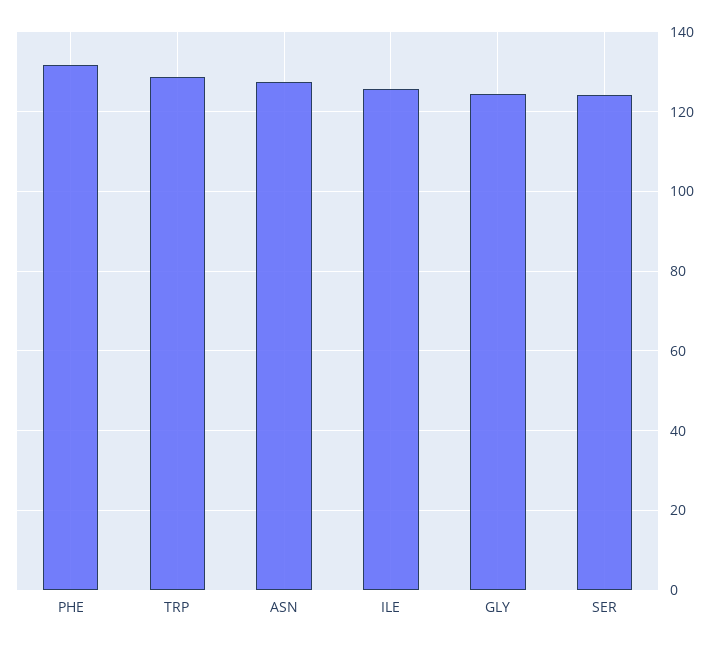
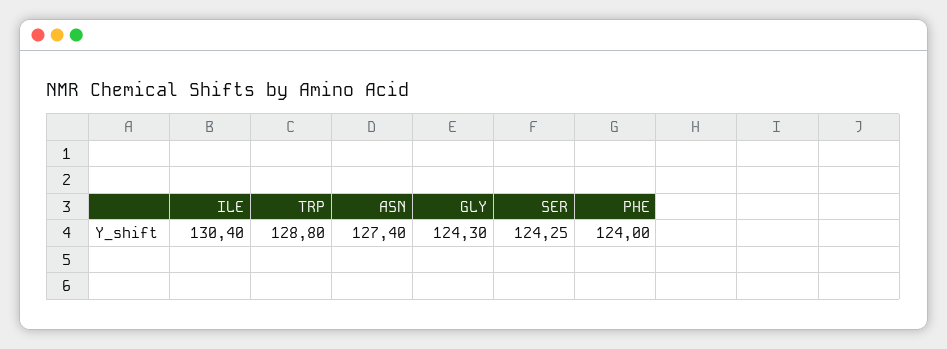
  {
-   "PHE": 132,
+   "PHE": 124,
    "TRP": 128.8,
    "ASN": 127.4,
-   "ILE": 126,
+   "ILE": 130.4,
    "GLY": 124.3,
    "SER": 124.25
  }

